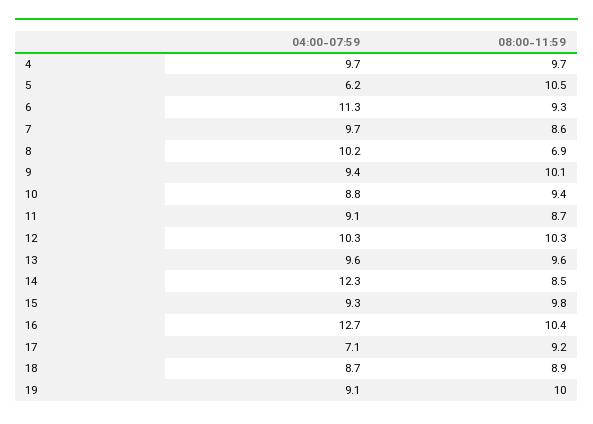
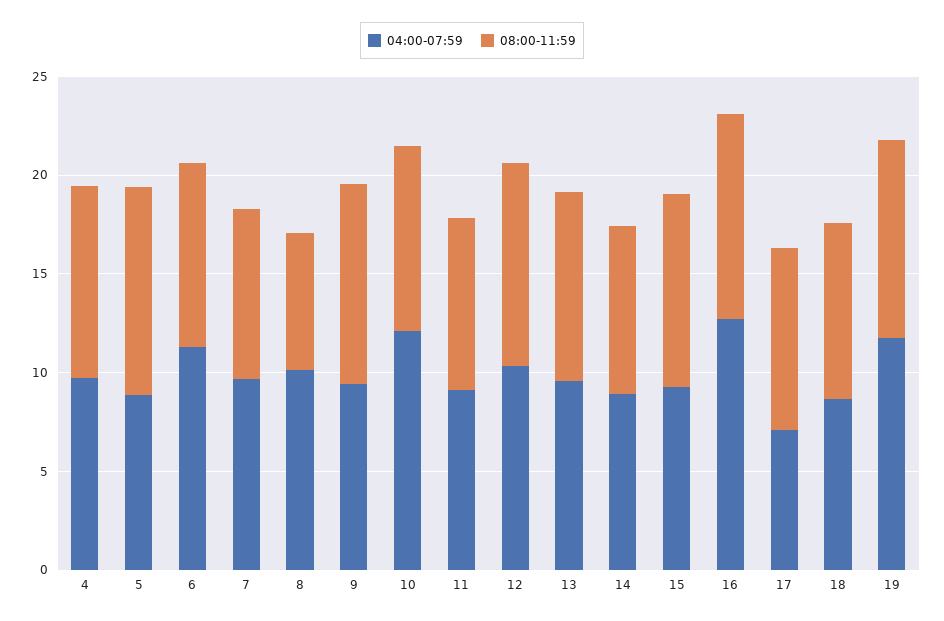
  {
    "04:00-07:59": {
      "4": 9.7,
-     "5": 6.2,
+     "5": 9,
      "6": 11.3,
      "7": 9.7,
      "8": 10.2,
      "9": 9.4,
-     "10": 8.8,
+     "10": 12,
      "11": 9.1,
      "12": 10.3,
      "13": 9.6,
-     "14": 12.3,
+     "14": 9,
      "15": 9.3,
      "16": 12.7,
      "17": 7.1,
      "18": 8.7,
-     "19": 9.1
+     "19": 12
    },
    "08:00-11:59": {
      "4": 9.7,
      "5": 10.5,
      "6": 9.3,
      "7": 8.6,
      "8": 6.9,
      "9": 10.1,
      "10": 9.4,
      "11": 8.7,
      "12": 10.3,
      "13": 9.6,
      "14": 8.5,
      "15": 9.8,
      "16": 10.4,
      "17": 9.2,
      "18": 8.9,
      "19": 10
    }
  }

